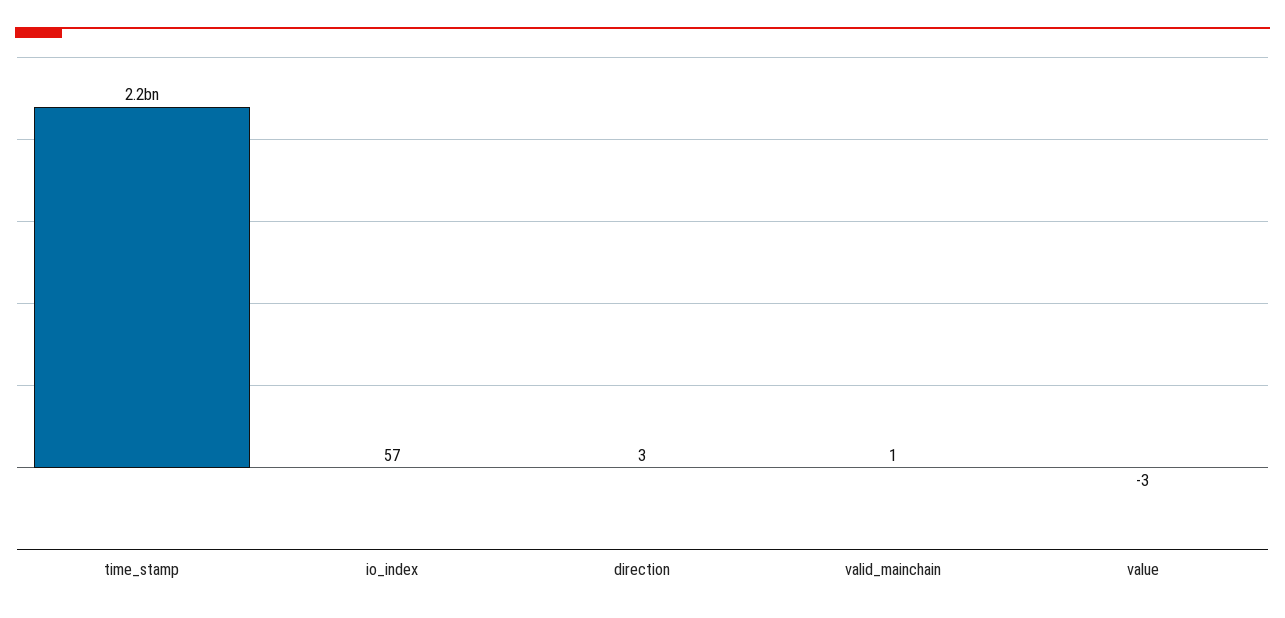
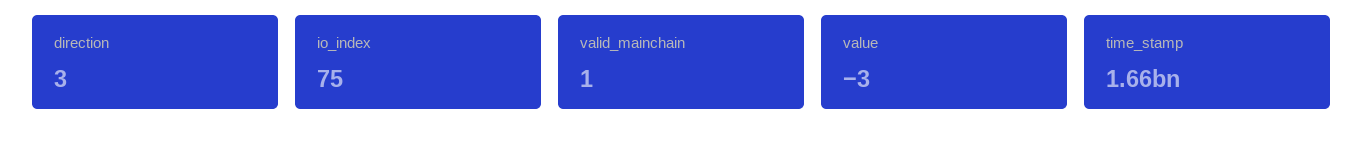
  {
-   "time_stamp": 2200000000,
+   "time_stamp": 1660000000,
-   "io_index": 57,
+   "io_index": 75,
    "direction": 3,
    "valid_mainchain": 1,
    "value": -3
  }

